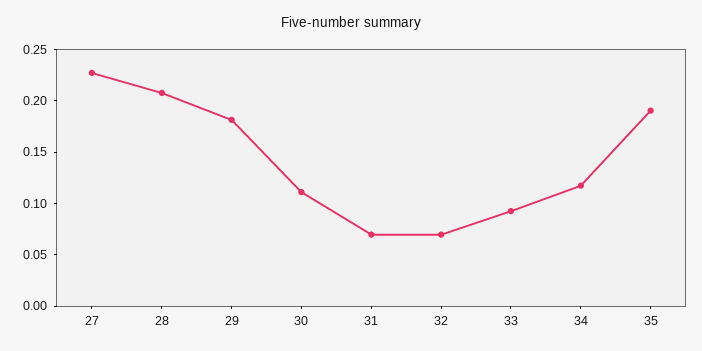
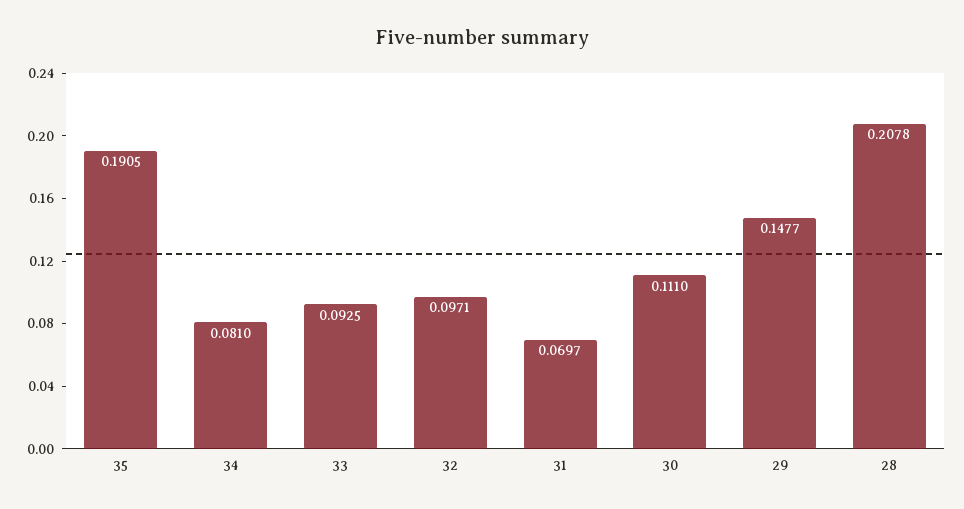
  {
-   "27": 0.23,
    "28": 0.2078,
-   "29": 0.18,
+   "29": 0.1477,
    "30": 0.111,
    "31": 0.0697,
-   "32": 0.07,
+   "32": 0.0971,
    "33": 0.0925,
-   "34": 0.12,
+   "34": 0.081,
    "35": 0.1905
  }

